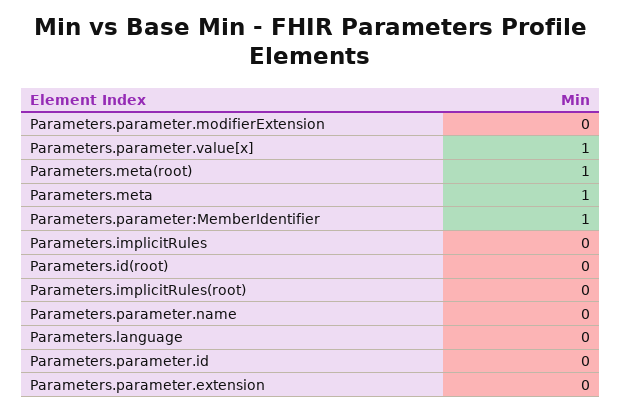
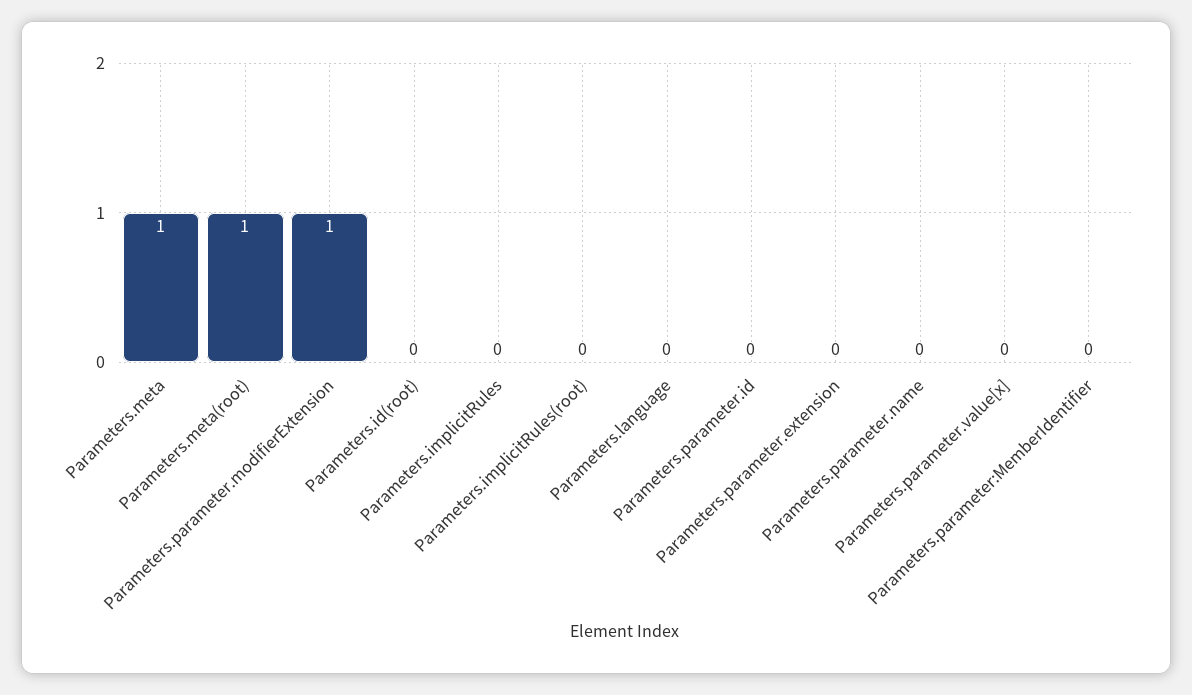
  {
-   "Parameters.parameter.modifierExtension": 0,
+   "Parameters.parameter.modifierExtension": 1,
-   "Parameters.parameter.value[x]": 1,
+   "Parameters.parameter.value[x]": 0,
    "Parameters.meta(root)": 1,
    "Parameters.meta": 1,
-   "Parameters.parameter:MemberIdentifier": 1,
+   "Parameters.parameter:MemberIdentifier": 0,
    "Parameters.implicitRules": 0,
    "Parameters.id(root)": 0,
    "Parameters.implicitRules(root)": 0,
    "Parameters.parameter.name": 0,
    "Parameters.language": 0,
    "Parameters.parameter.id": 0,
    "Parameters.parameter.extension": 0
  }

